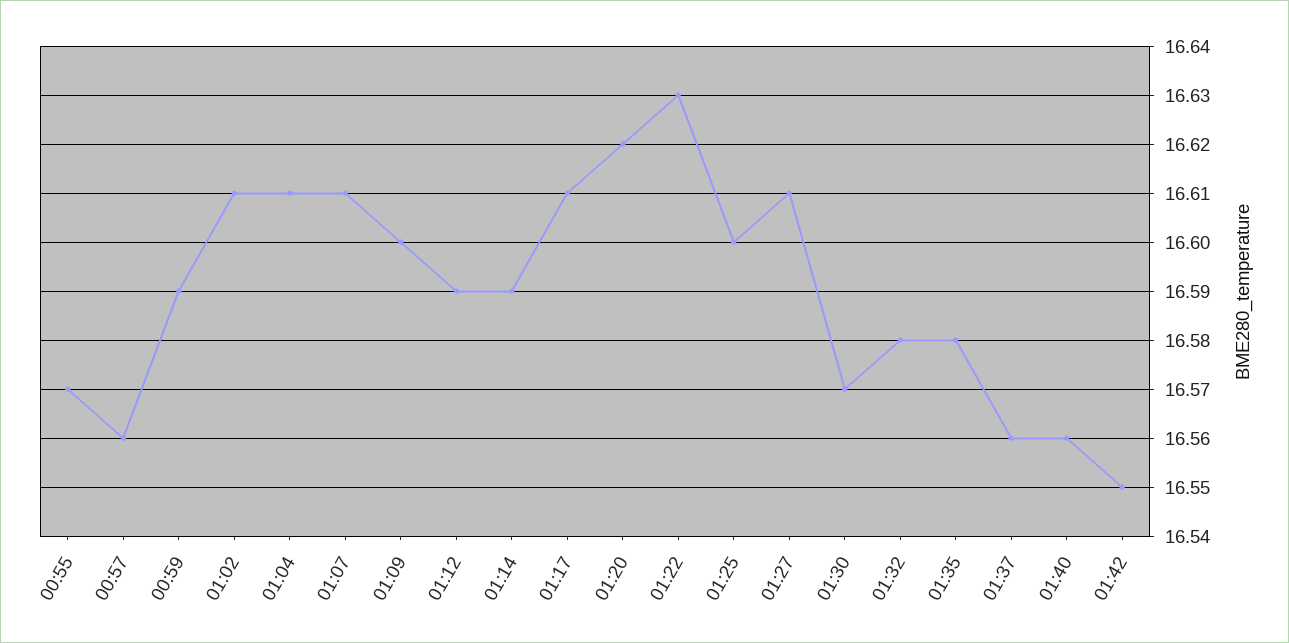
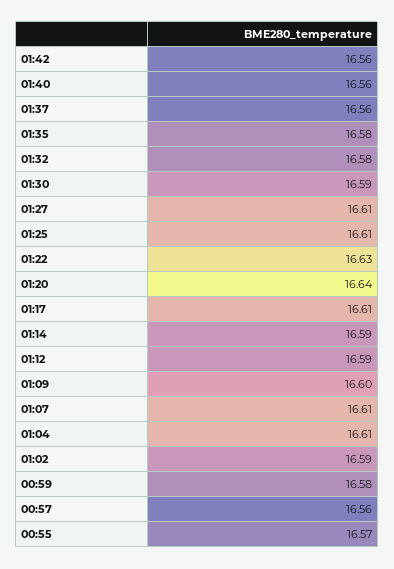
  {
    "00:55": 16.57,
    "00:57": 16.56,
-   "00:59": 16.59,
+   "00:59": 16.58,
-   "01:02": 16.61,
+   "01:02": 16.59,
    "01:04": 16.61,
    "01:07": 16.61,
    "01:09": 16.6,
    "01:12": 16.59,
    "01:14": 16.59,
    "01:17": 16.61,
-   "01:20": 16.62,
+   "01:20": 16.64,
    "01:22": 16.63,
-   "01:25": 16.6,
+   "01:25": 16.61,
    "01:27": 16.61,
-   "01:30": 16.57,
+   "01:30": 16.59,
    "01:32": 16.58,
    "01:35": 16.58,
    "01:37": 16.56,
    "01:40": 16.56,
-   "01:42": 16.55
+   "01:42": 16.56
  }

